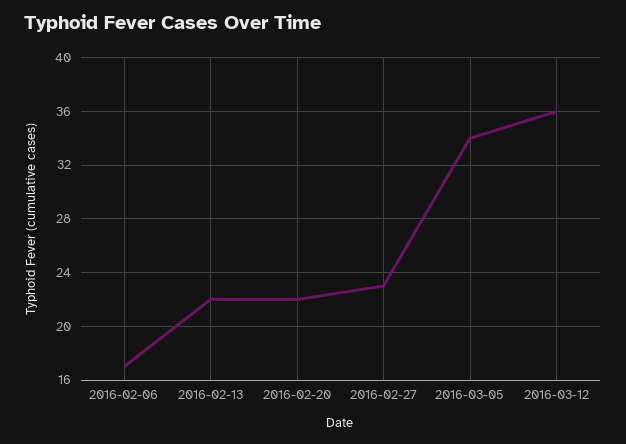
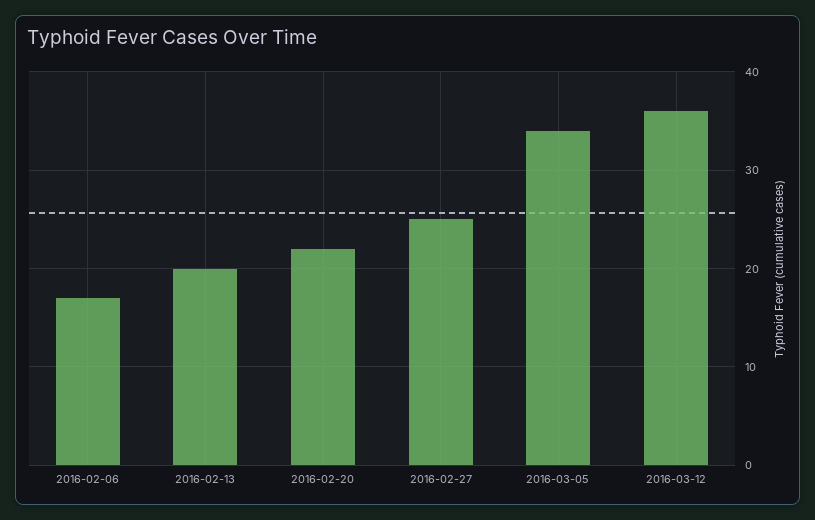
  {
    "2016-02-06": 17,
-   "2016-02-13": 22,
+   "2016-02-13": 20,
    "2016-02-20": 22,
-   "2016-02-27": 23,
+   "2016-02-27": 25,
    "2016-03-05": 34,
    "2016-03-12": 36
  }

